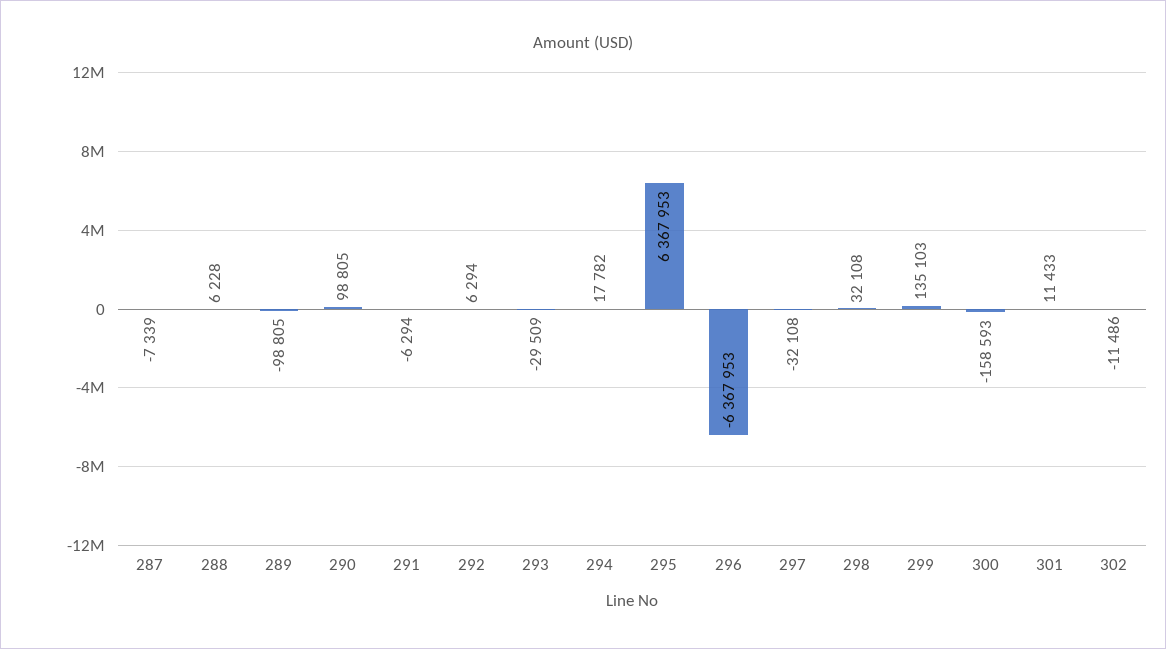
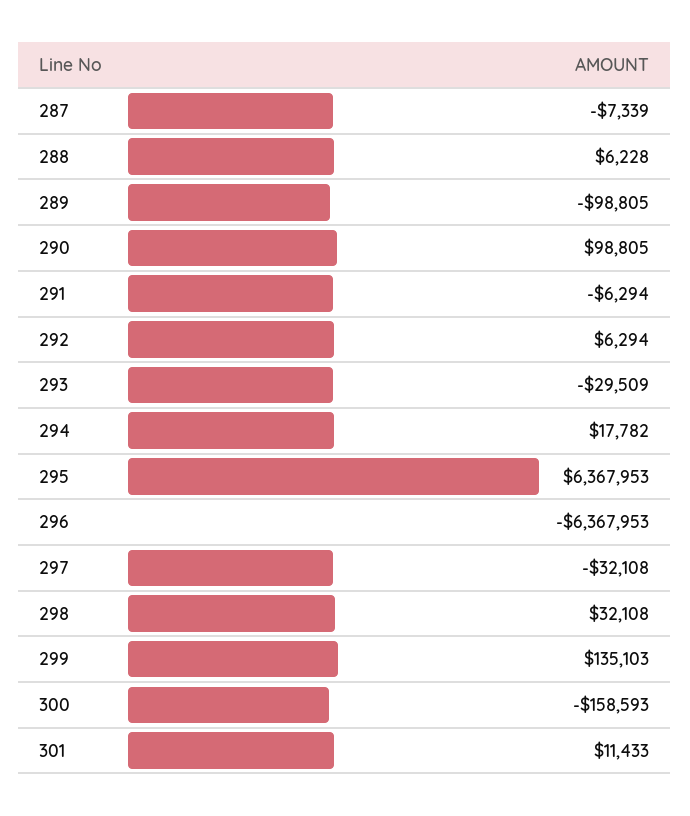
  {
    "287": -7339,
    "288": 6228,
    "289": -98805,
    "290": 98805,
    "291": -6294,
    "292": 6294,
    "293": -29509,
    "294": 17782,
    "295": 6367953,
    "296": -6367953,
    "297": -32108,
    "298": 32108,
    "299": 135103,
    "300": -158593,
-   "301": 11433,
+   "301": 11433
-   "302": -11486
  }

